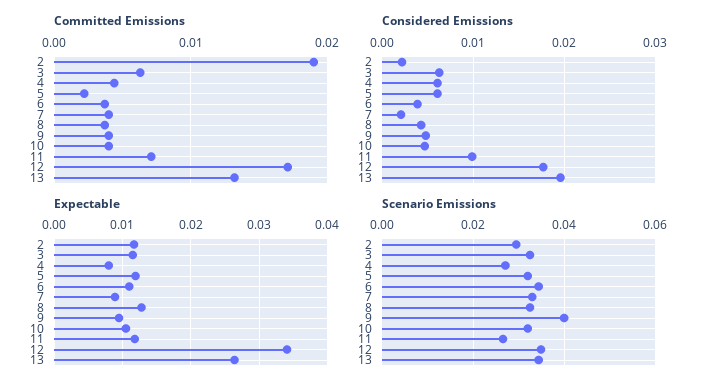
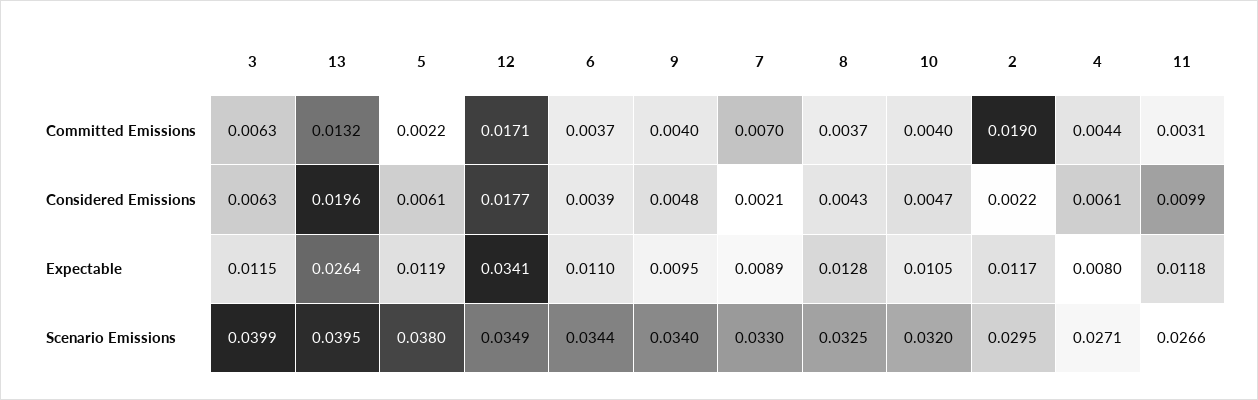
  {
    "Committed Emissions": {
      "2": 0.019,
      "3": 0.0063,
      "4": 0.0044,
      "5": 0.0022,
      "6": 0.0037,
-     "7": 0.004,
+     "7": 0.007,
      "8": 0.0037,
      "9": 0.004,
      "10": 0.004,
-     "11": 0.007,
+     "11": 0.0031,
      "12": 0.0171,
      "13": 0.0132
    },
    "Considered Emissions": {
      "2": 0.0022,
      "3": 0.0063,
      "4": 0.0061,
      "5": 0.0061,
      "6": 0.0039,
      "7": 0.0021,
      "8": 0.0043,
      "9": 0.0048,
      "10": 0.0047,
      "11": 0.0099,
      "12": 0.0177,
      "13": 0.0196
    },
    "Expectable": {
      "2": 0.0117,
      "3": 0.0115,
      "4": 0.008,
      "5": 0.0119,
      "6": 0.011,
      "7": 0.0089,
      "8": 0.0128,
      "9": 0.0095,
      "10": 0.0105,
      "11": 0.0118,
      "12": 0.0341,
      "13": 0.0264
    },
    "Scenario Emissions": {
      "2": 0.0295,
-     "3": 0.032,
+     "3": 0.0399,
      "4": 0.0271,
-     "5": 0.032,
+     "5": 0.038,
      "6": 0.0344,
      "7": 0.033,
      "8": 0.0325,
-     "9": 0.04,
+     "9": 0.034,
      "10": 0.032,
      "11": 0.0266,
      "12": 0.0349,
-     "13": 0.034
+     "13": 0.0395
    }
  }

